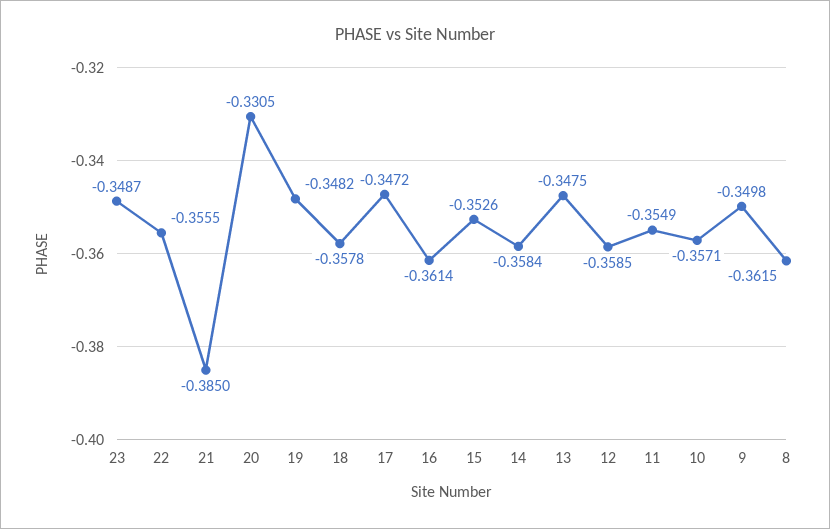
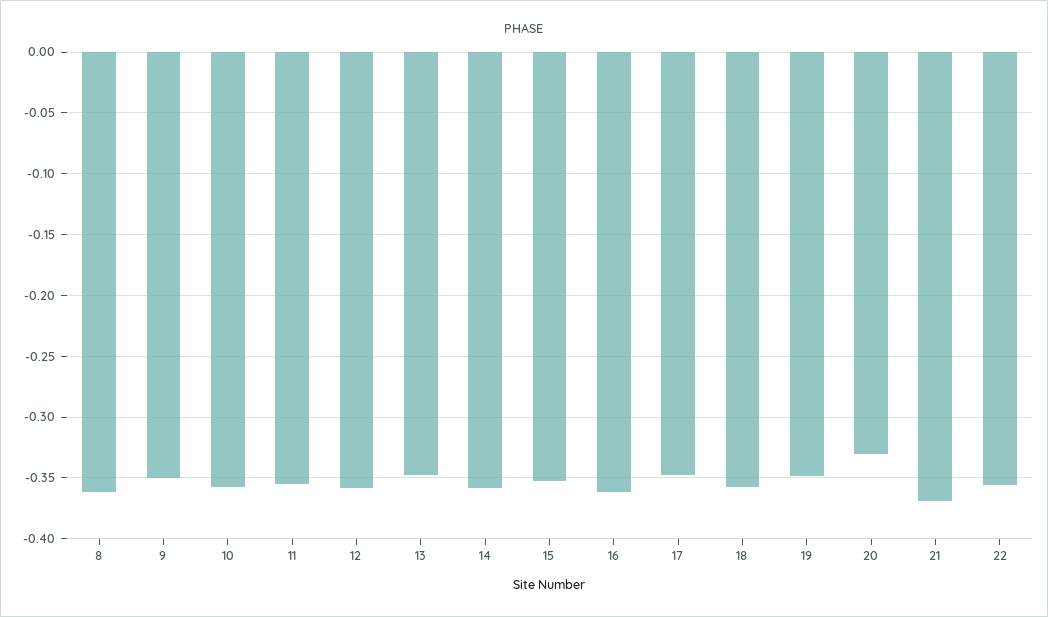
  {
-   "23": -0.3487,
    "22": -0.3555,
-   "21": -0.385,
+   "21": -0.37,
    "20": -0.3305,
    "19": -0.3482,
    "18": -0.3578,
    "17": -0.3472,
    "16": -0.3614,
    "15": -0.3526,
    "14": -0.3584,
    "13": -0.3475,
    "12": -0.3585,
    "11": -0.3549,
    "10": -0.3571,
    "9": -0.3498,
    "8": -0.3615
  }

